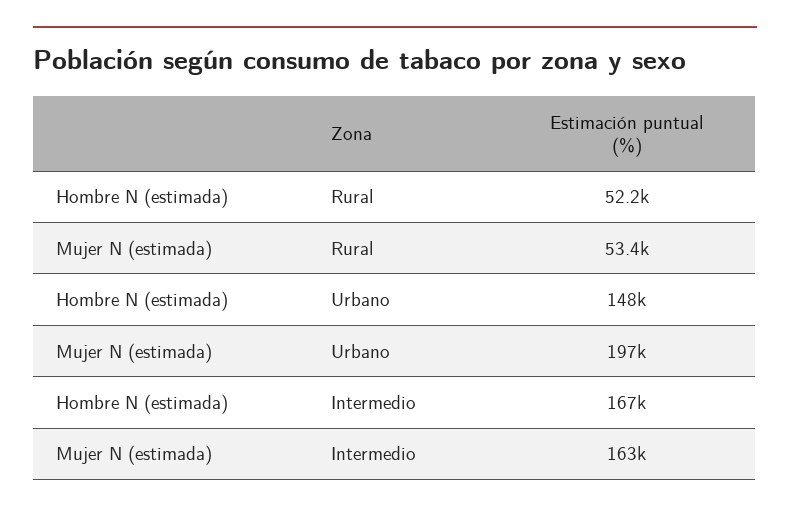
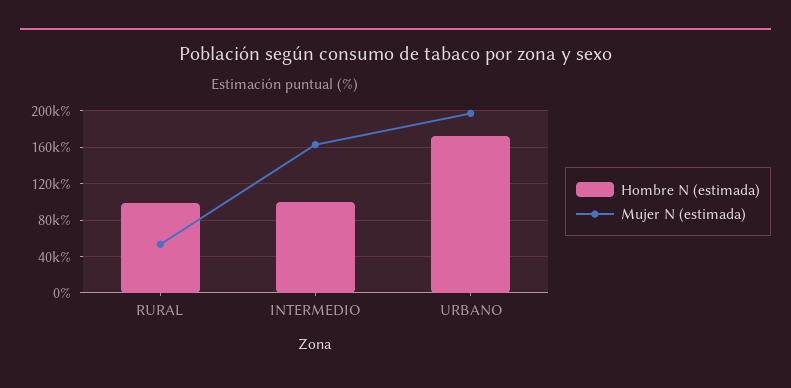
  {
    "Hombre N (estimada)": {
-     "Rural": 52200,
+     "Rural": 100000,
-     "Urbano": 148000,
+     "Urbano": 170000,
-     "Intermedio": 167000
+     "Intermedio": 100000
    },
    "Mujer N (estimada)": {
      "Rural": 53400,
      "Urbano": 197000,
      "Intermedio": 163000
    }
  }

